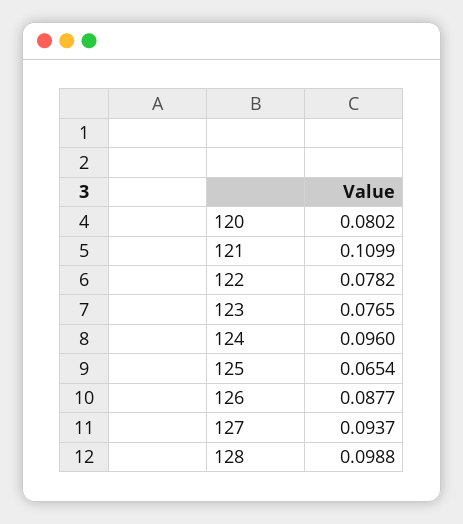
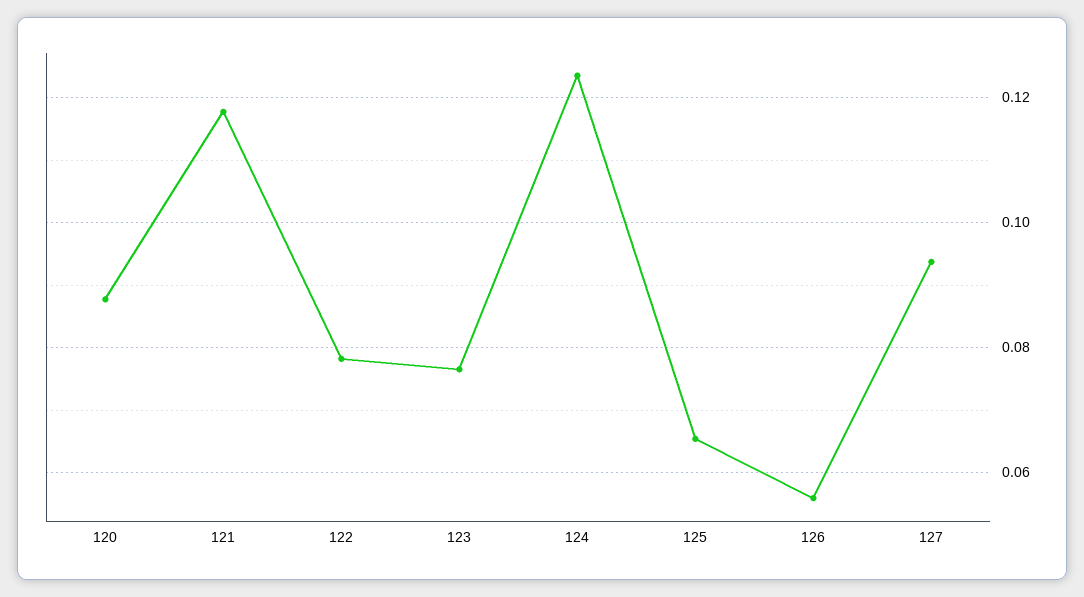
  {
-   "120": 0.0802,
+   "120": 0.088,
-   "121": 0.1099,
+   "121": 0.118,
    "122": 0.0782,
    "123": 0.0765,
-   "124": 0.096,
+   "124": 0.124,
    "125": 0.0654,
-   "126": 0.0877,
+   "126": 0.056,
-   "127": 0.0937,
+   "127": 0.0937
-   "128": 0.0988
  }

